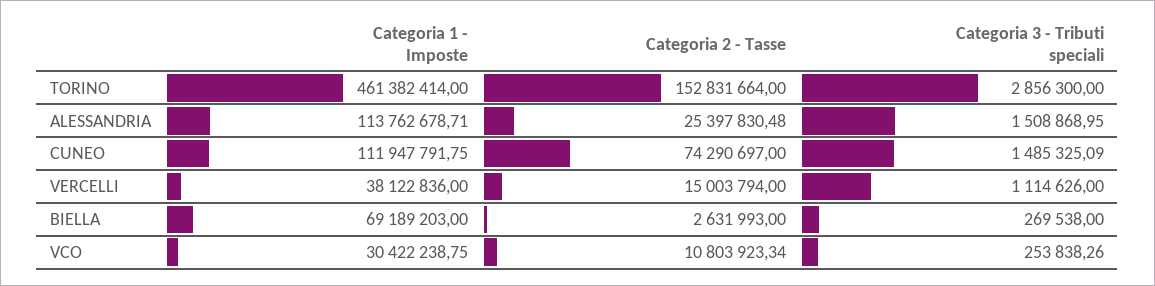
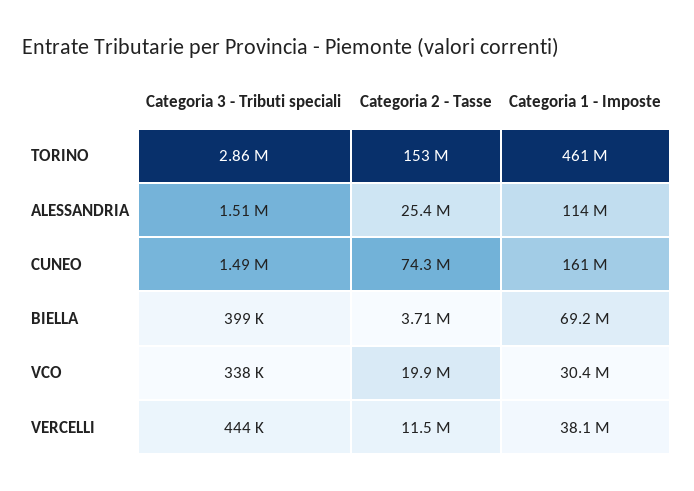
  {
    "Categoria 1 - Imposte": {
      "TORINO": 461382414,
      "ALESSANDRIA": 113762678.71,
-     "CUNEO": 111947791.75,
+     "CUNEO": 161000000,
      "VERCELLI": 38122836,
      "BIELLA": 69189203,
      "VCO": 30422238.75
    },
    "Categoria 2 - Tasse": {
      "TORINO": 152831664,
      "ALESSANDRIA": 25397830.48,
      "CUNEO": 74290697,
-     "VERCELLI": 15003794,
+     "VERCELLI": 11500000,
-     "BIELLA": 2631993,
+     "BIELLA": 3710000,
-     "VCO": 10803923.34
+     "VCO": 19900000
    },
    "Categoria 3 - Tributi speciali": {
      "TORINO": 2856300,
      "ALESSANDRIA": 1508868.95,
      "CUNEO": 1485325.09,
-     "VERCELLI": 1114626,
+     "VERCELLI": 444000,
-     "BIELLA": 269538,
+     "BIELLA": 399000,
-     "VCO": 253838.26
+     "VCO": 338000
    }
  }

